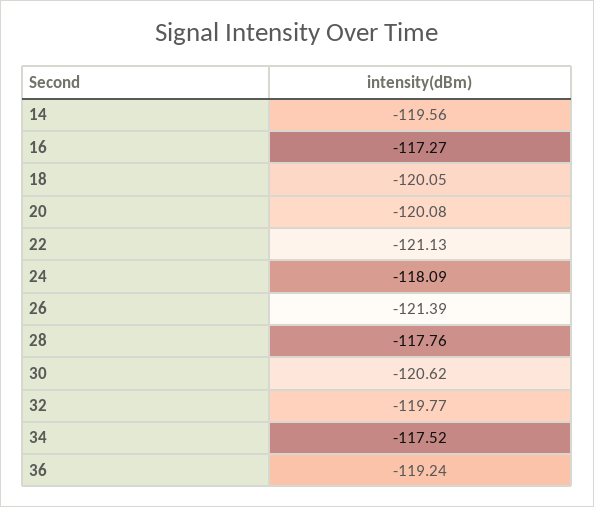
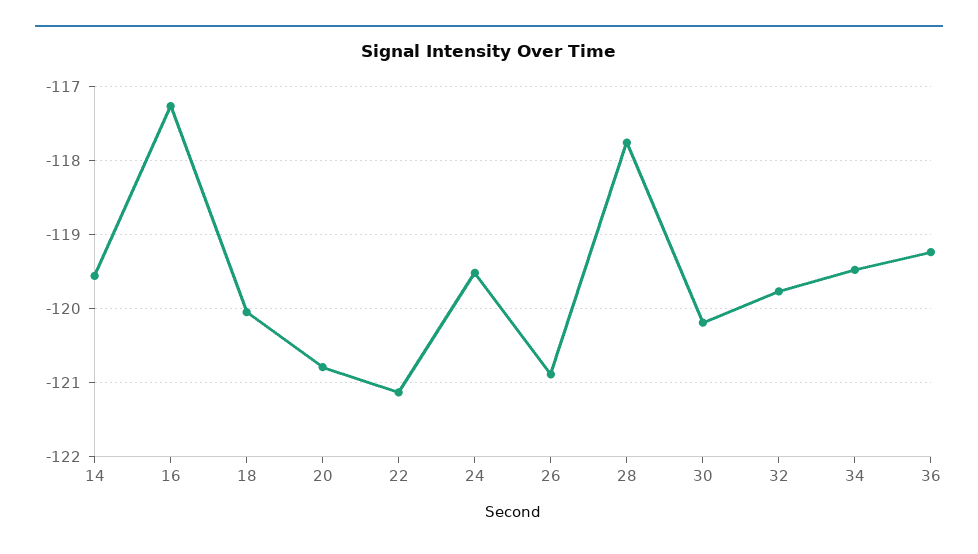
  {
    "14": -119.56,
    "16": -117.27,
    "18": -120.05,
-   "20": -120.08,
+   "20": -120.8,
    "22": -121.13,
-   "24": -118.09,
+   "24": -119.5,
-   "26": -121.39,
+   "26": -120.9,
    "28": -117.76,
-   "30": -120.62,
+   "30": -120.2,
    "32": -119.77,
-   "34": -117.52,
+   "34": -119.5,
    "36": -119.24
  }

